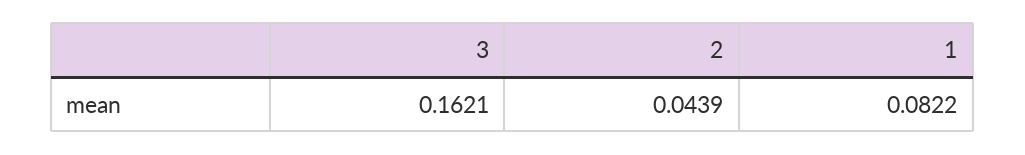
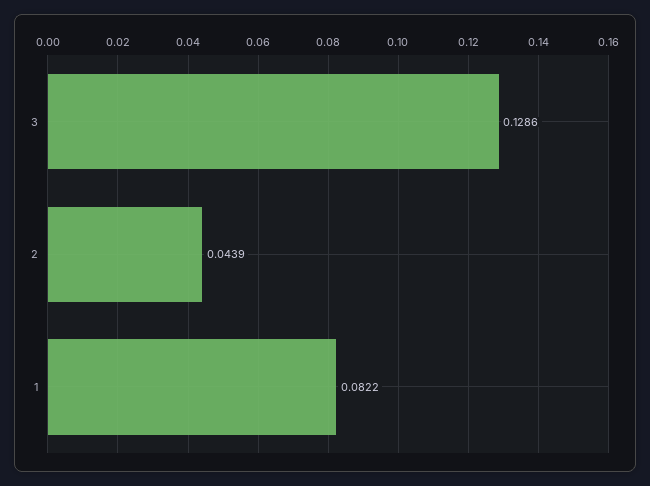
  {
-   "3": 0.1621,
+   "3": 0.1286,
    "2": 0.0439,
    "1": 0.0822
  }

